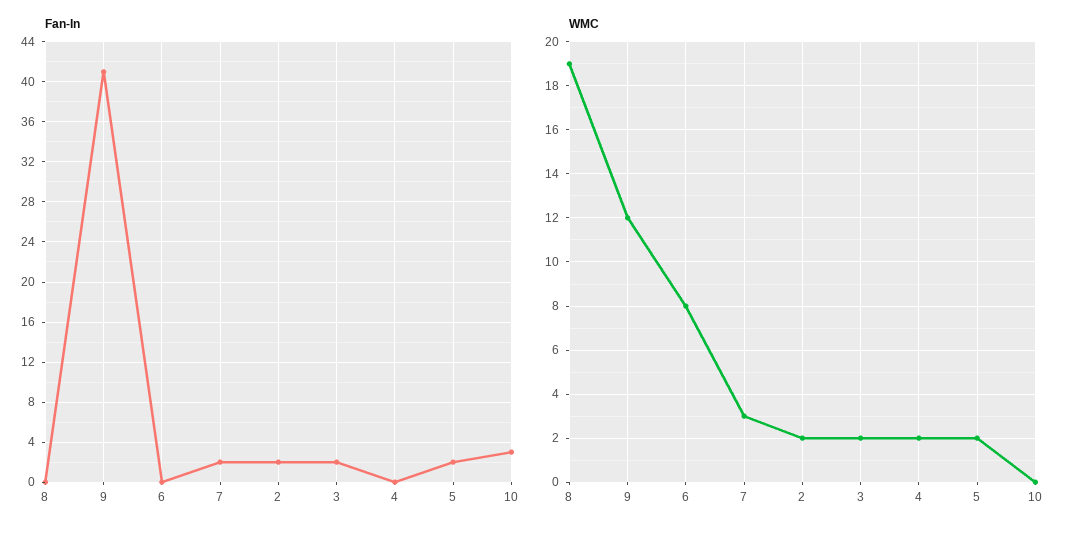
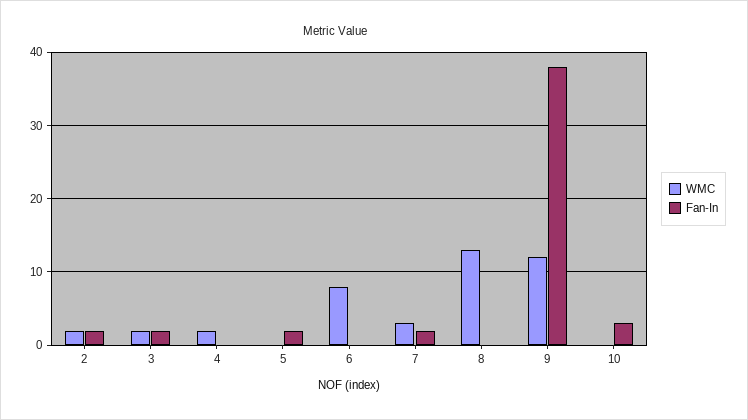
  {
    "Fan-In": {
      "8": 0,
-     "9": 41,
+     "9": 38,
      "6": 0,
      "7": 2,
      "2": 2,
      "3": 2,
      "4": 0,
      "5": 2,
      "10": 3
    },
    "WMC": {
-     "8": 19,
+     "8": 13,
      "9": 12,
      "6": 8,
      "7": 3,
      "2": 2,
      "3": 2,
      "4": 2,
-     "5": 2,
+     "5": 0,
      "10": 0
    }
  }

